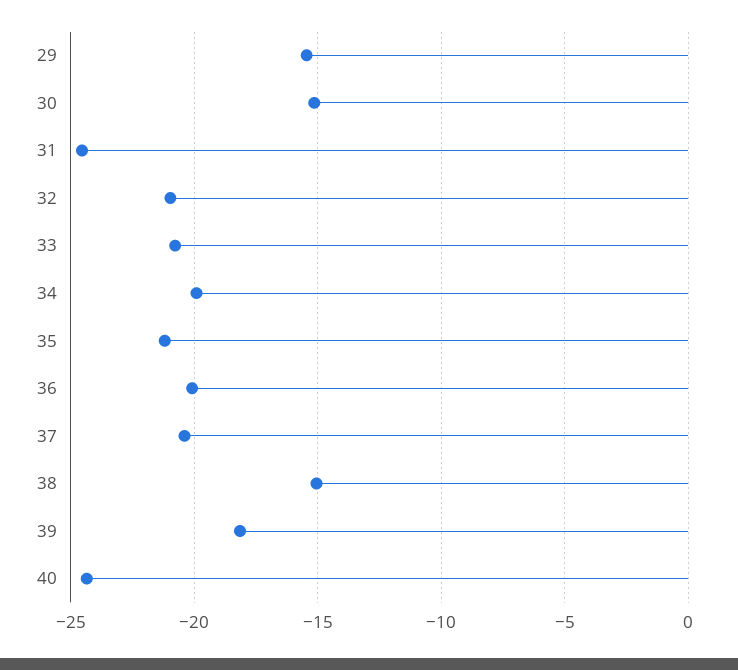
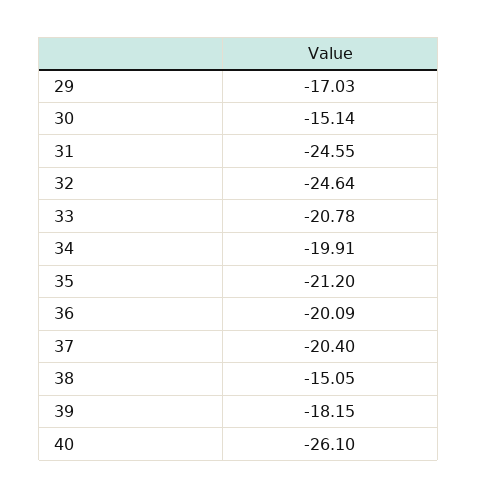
  {
-   "29": -15.5,
+   "29": -17.03,
    "30": -15.14,
    "31": -24.55,
-   "32": -21,
+   "32": -24.64,
    "33": -20.78,
    "34": -19.91,
    "35": -21.2,
    "36": -20.09,
    "37": -20.4,
    "38": -15.05,
    "39": -18.15,
-   "40": -24.5
+   "40": -26.1
  }

